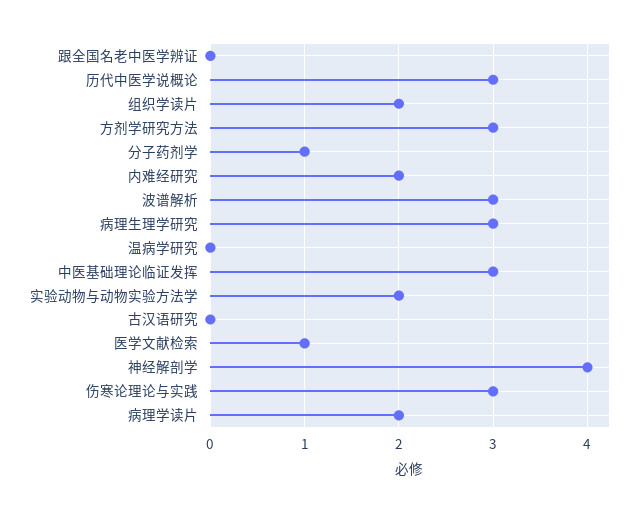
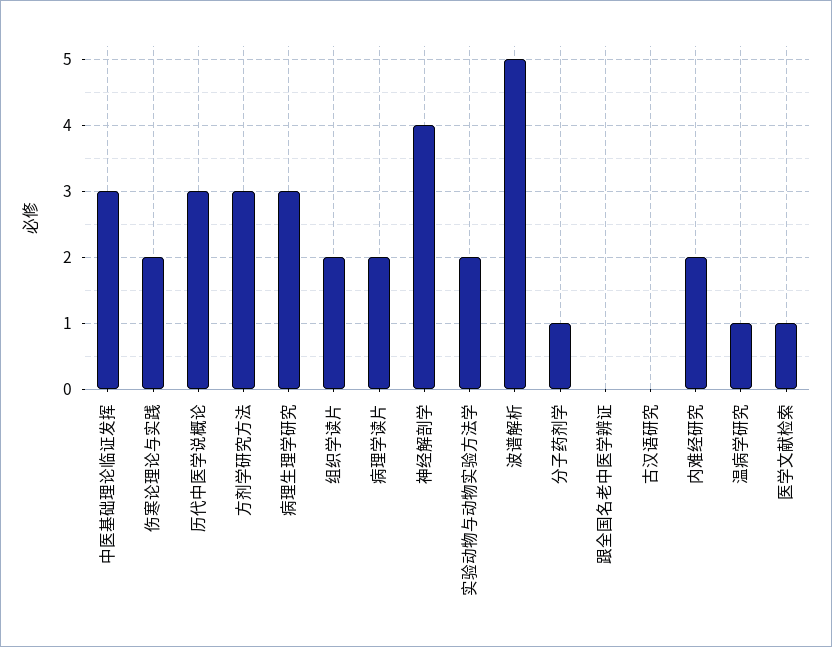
  {
    "跟全国名老中医学辨证": 0,
    "历代中医学说概论": 3,
    "组织学读片": 2,
    "方剂学研究方法": 3,
    "分子药剂学": 1,
    "内难经研究": 2,
-   "波谱解析": 3,
+   "波谱解析": 5,
    "病理生理学研究": 3,
-   "温病学研究": 0,
+   "温病学研究": 1,
    "中医基础理论临证发挥": 3,
    "实验动物与动物实验方法学": 2,
    "古汉语研究": 0,
    "医学文献检索": 1,
    "神经解剖学": 4,
-   "伤寒论理论与实践": 3,
+   "伤寒论理论与实践": 2,
    "病理学读片": 2
  }

